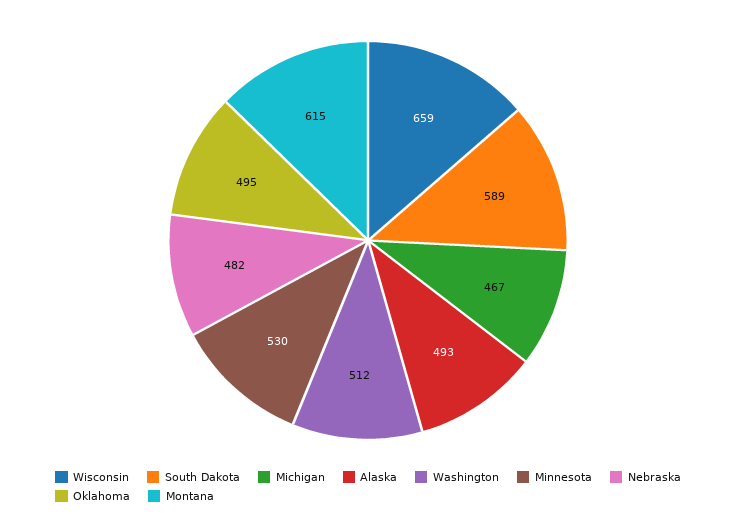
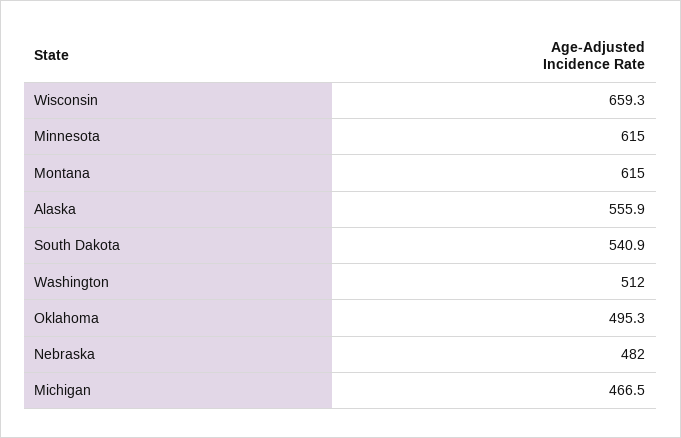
  {
    "Wisconsin": 659.3,
-   "South Dakota": 589,
+   "South Dakota": 540.9,
    "Michigan": 466.5,
-   "Alaska": 493,
+   "Alaska": 555.9,
    "Washington": 512,
-   "Minnesota": 530,
+   "Minnesota": 615,
    "Nebraska": 482,
    "Oklahoma": 495.3,
    "Montana": 615
  }

